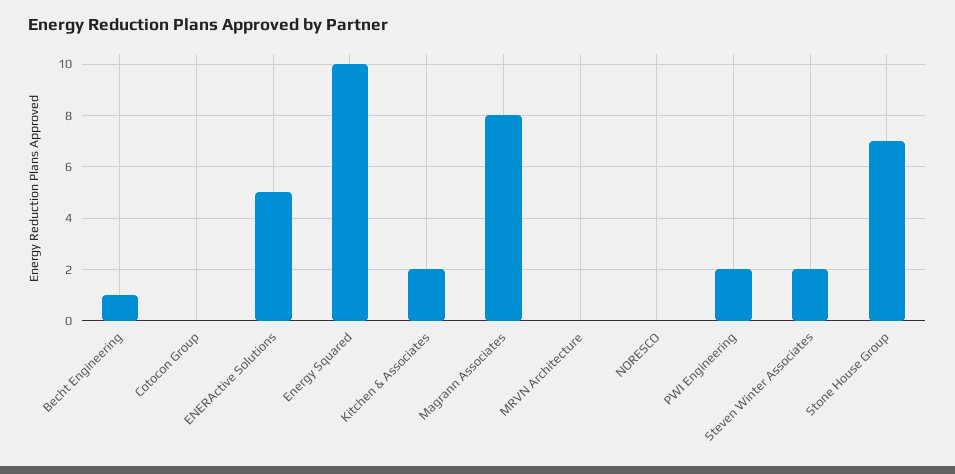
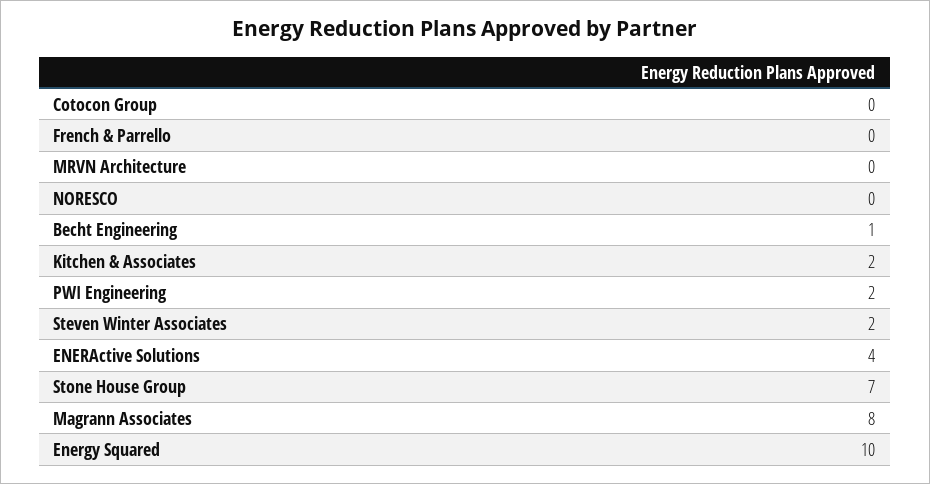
  {
    "Becht Engineering": 1,
    "Cotocon Group": 0,
-   "ENERActive Solutions": 5,
+   "ENERActive Solutions": 4,
    "Energy Squared": 10,
    "Kitchen & Associates": 2,
    "Magrann Associates": 8,
    "MRVN Architecture": 0,
    "NORESCO": 0,
    "PWI Engineering": 2,
    "Steven Winter Associates": 2,
-   "Stone House Group": 7
+   "Stone House Group": 7,
+   "French & Parrello": 0
  }

